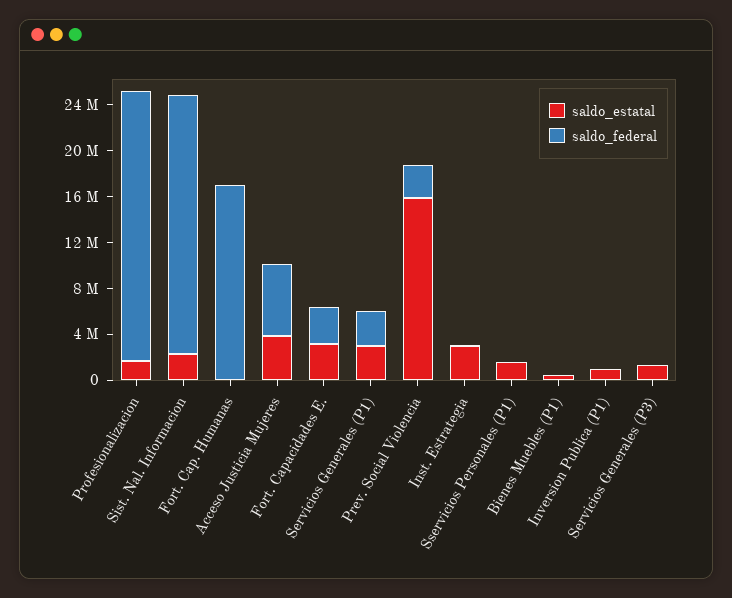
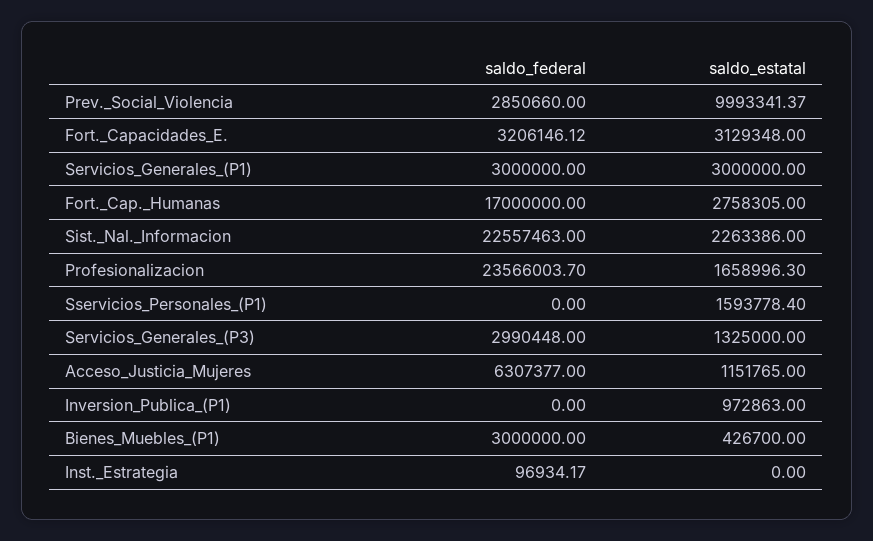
  {
    "saldo_estatal": {
      "Profesionalizacion": 1658996.3,
      "Sist. Nal. Informacion": 2263386,
-     "Fort. Cap. Humanas": 0,
+     "Fort. Cap. Humanas": 2758305,
-     "Acceso Justicia Mujeres": 4000000,
+     "Acceso Justicia Mujeres": 1151765,
      "Fort. Capacidades E.": 3129348,
      "Servicios Generales (P1)": 3000000,
-     "Prev. Social Violencia": 16000000,
+     "Prev. Social Violencia": 9993341.37,
-     "Inst. Estrategia": 3000000,
+     "Inst. Estrategia": 0,
      "Sservicios Personales (P1)": 1593778.4,
      "Bienes Muebles (P1)": 426700,
      "Inversion Publica (P1)": 972863,
      "Servicios Generales (P3)": 1325000
    },
    "saldo_federal": {
      "Profesionalizacion": 23566003.7,
      "Sist. Nal. Informacion": 22557463,
      "Fort. Cap. Humanas": 17000000,
      "Acceso Justicia Mujeres": 6307377,
      "Fort. Capacidades E.": 3206146.12,
      "Servicios Generales (P1)": 3000000,
      "Prev. Social Violencia": 2850660,
      "Inst. Estrategia": 96934.17,
      "Sservicios Personales (P1)": 0,
-     "Bienes Muebles (P1)": 0,
+     "Bienes Muebles (P1)": 3000000,
      "Inversion Publica (P1)": 0,
-     "Servicios Generales (P3)": 0
+     "Servicios Generales (P3)": 2990448
    }
  }

